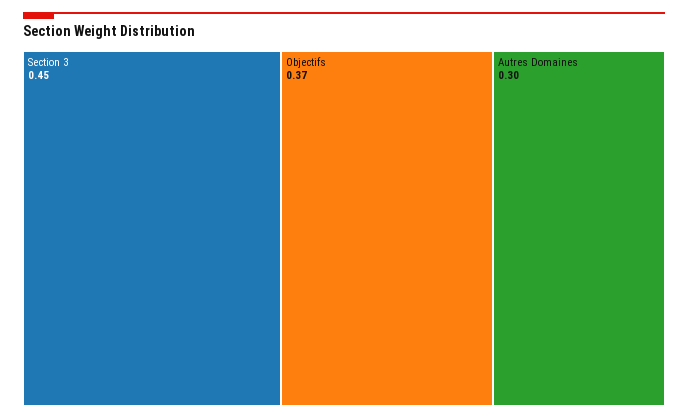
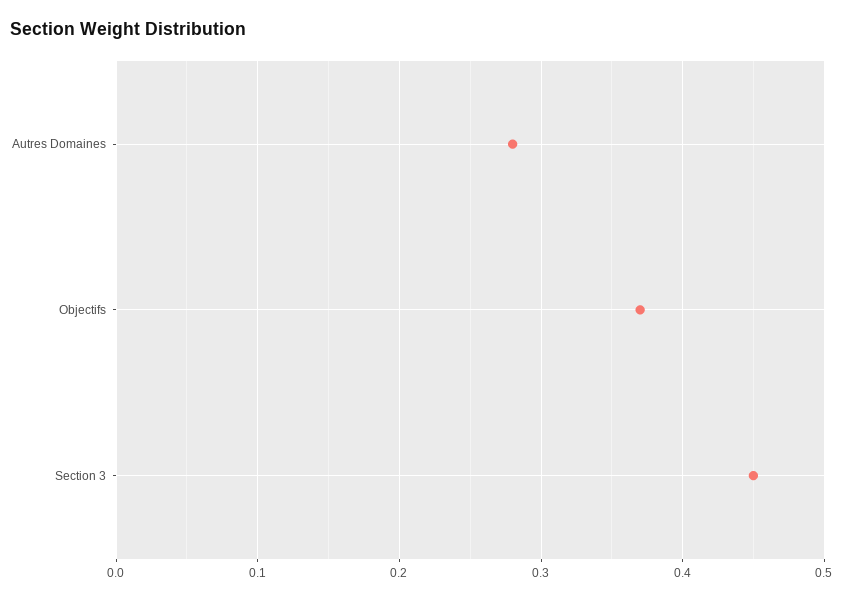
  {
    "Section 3": 0.45,
    "Objectifs": 0.37,
-   "Autres Domaines": 0.3
+   "Autres Domaines": 0.28
  }

